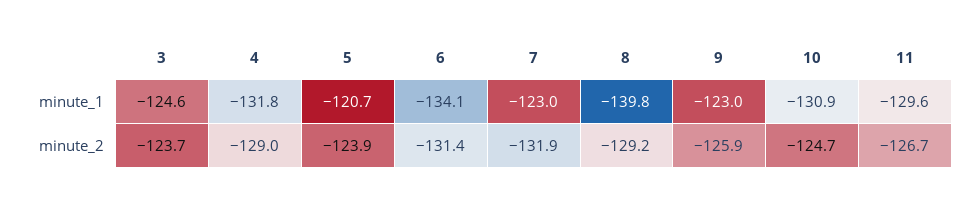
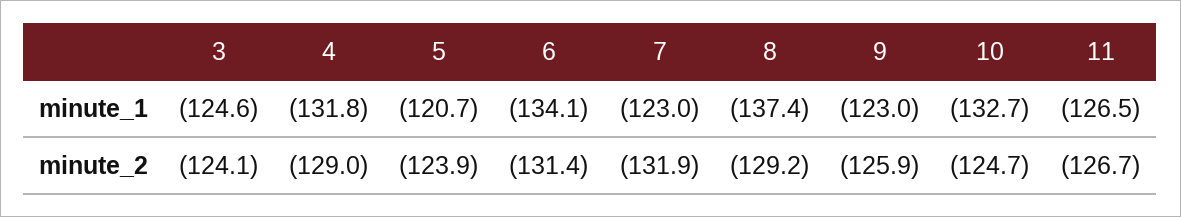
  {
    "3": {
      "minute_1": -124.6,
-     "minute_2": -123.7
+     "minute_2": -124.1
    },
    "4": {
      "minute_1": -131.8,
      "minute_2": -129
    },
    "5": {
      "minute_1": -120.7,
      "minute_2": -123.9
    },
    "6": {
      "minute_1": -134.1,
      "minute_2": -131.4
    },
    "7": {
      "minute_1": -123,
      "minute_2": -131.9
    },
    "8": {
-     "minute_1": -139.8,
+     "minute_1": -137.4,
      "minute_2": -129.2
    },
    "9": {
      "minute_1": -123,
      "minute_2": -125.9
    },
    "10": {
-     "minute_1": -130.9,
+     "minute_1": -132.7,
      "minute_2": -124.7
    },
    "11": {
-     "minute_1": -129.6,
+     "minute_1": -126.5,
      "minute_2": -126.7
    }
  }

